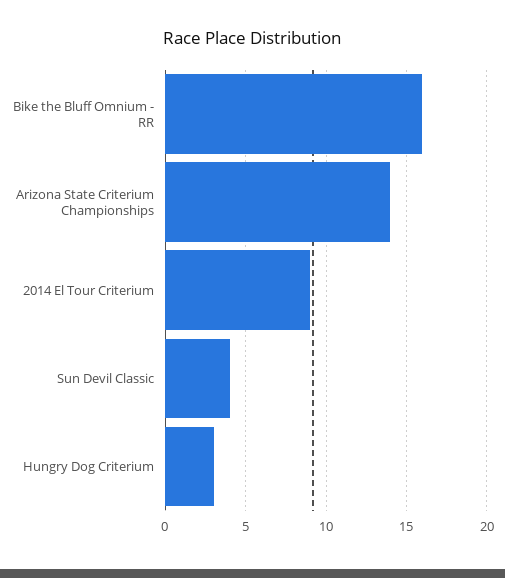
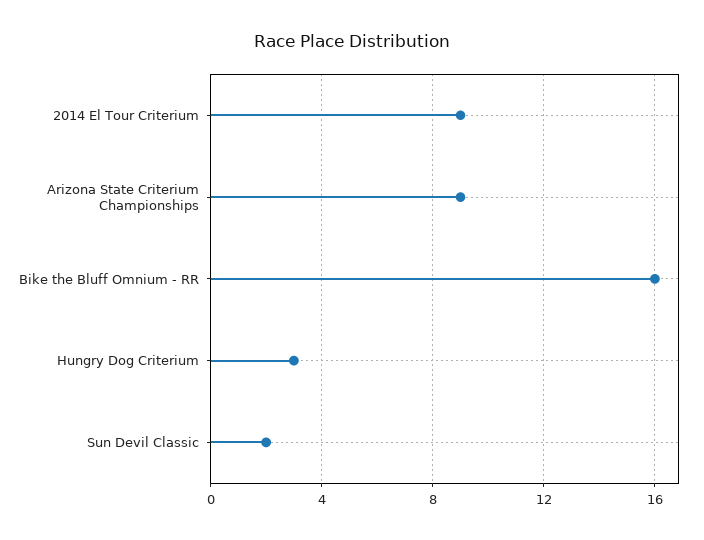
  {
    "Bike the Bluff Omnium - RR": 16,
-   "Arizona State Criterium Championships": 14,
+   "Arizona State Criterium Championships": 9,
    "2014 El Tour Criterium": 9,
-   "Sun Devil Classic": 4,
+   "Sun Devil Classic": 2,
    "Hungry Dog Criterium": 3
  }

